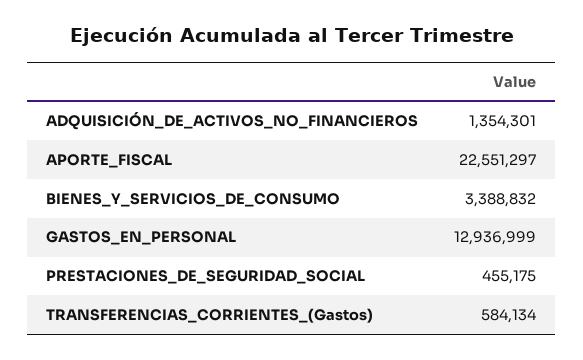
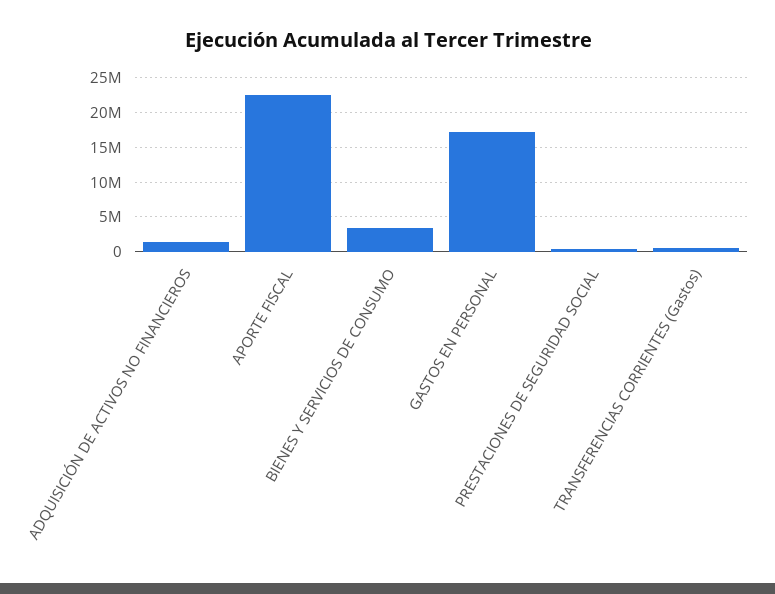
  {
    "ADQUISICIÓN_DE_ACTIVOS_NO_FINANCIEROS": 1354301,
    "APORTE_FISCAL": 22551297,
    "BIENES_Y_SERVICIOS_DE_CONSUMO": 3388832,
-   "GASTOS_EN_PERSONAL": 12936999,
+   "GASTOS_EN_PERSONAL": 17000000,
    "PRESTACIONES_DE_SEGURIDAD_SOCIAL": 455175,
    "TRANSFERENCIAS_CORRIENTES_(Gastos)": 584134
  }

